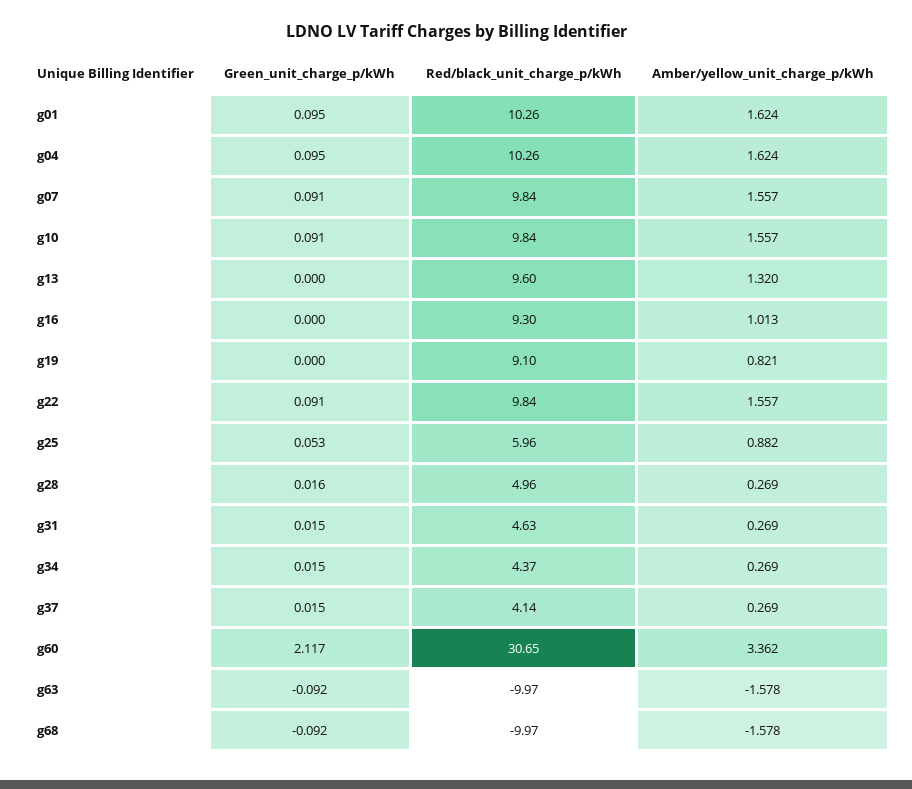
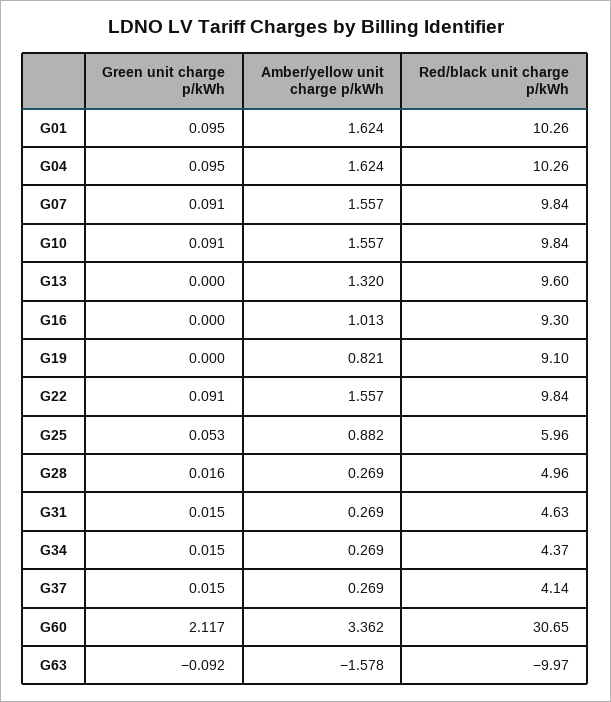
  {
    "Green_unit_charge_p/kWh": {
      "g01": 0.095,
      "g04": 0.095,
      "g07": 0.091,
      "g10": 0.091,
      "g13": 0,
      "g16": 0,
      "g19": 0,
      "g22": 0.091,
      "g25": 0.053,
      "g28": 0.016,
      "g31": 0.015,
      "g34": 0.015,
      "g37": 0.015,
      "g60": 2.117,
-     "g63": -0.092,
+     "g63": -0.092
-     "g68": -0.092
    },
    "Red/black_unit_charge_p/kWh": {
      "g01": 10.26,
      "g04": 10.26,
      "g07": 9.84,
      "g10": 9.84,
      "g13": 9.6,
      "g16": 9.3,
      "g19": 9.1,
      "g22": 9.84,
      "g25": 5.96,
      "g28": 4.96,
      "g31": 4.63,
      "g34": 4.37,
      "g37": 4.14,
      "g60": 30.65,
-     "g63": -9.97,
+     "g63": -9.97
-     "g68": -9.97
    },
    "Amber/yellow_unit_charge_p/kWh": {
      "g01": 1.624,
      "g04": 1.624,
      "g07": 1.557,
      "g10": 1.557,
      "g13": 1.32,
      "g16": 1.013,
      "g19": 0.821,
      "g22": 1.557,
      "g25": 0.882,
      "g28": 0.269,
      "g31": 0.269,
      "g34": 0.269,
      "g37": 0.269,
      "g60": 3.362,
-     "g63": -1.578,
+     "g63": -1.578
-     "g68": -1.578
    }
  }

